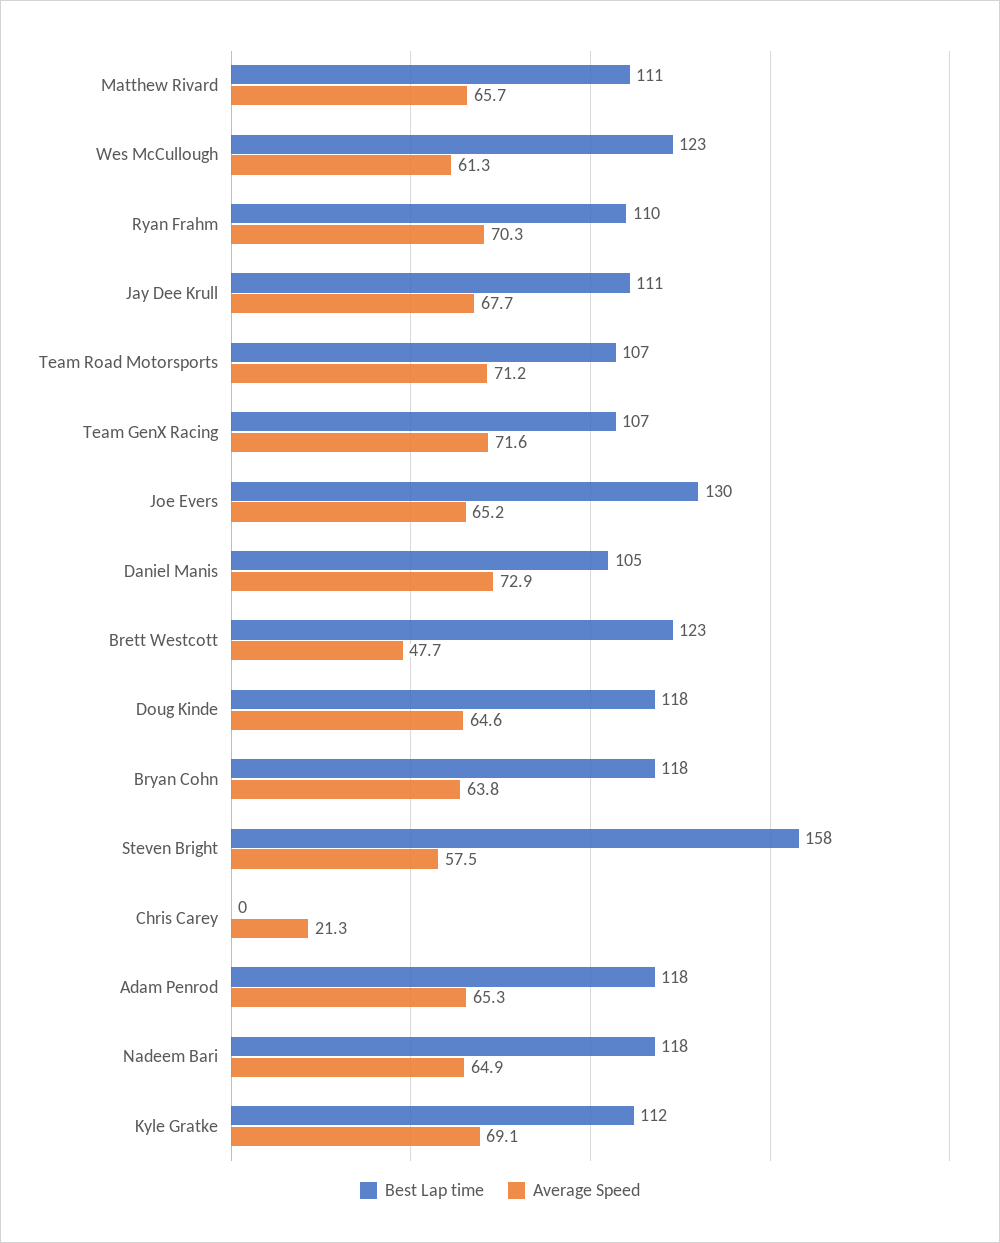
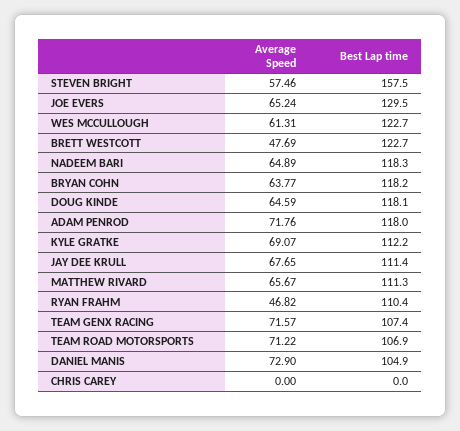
  {
    "Best Lap time": {
      "Matthew Rivard": 111.3,
      "Wes McCullough": 122.7,
      "Ryan Frahm": 110.4,
      "Jay Dee Krull": 111.4,
      "Team Road Motorsports": 106.9,
      "Team GenX Racing": 107.4,
      "Joe Evers": 129.5,
      "Daniel Manis": 104.9,
      "Brett Westcott": 122.7,
      "Doug Kinde": 118.1,
      "Bryan Cohn": 118.2,
      "Steven Bright": 157.5,
      "Chris Carey": 0,
      "Adam Penrod": 118,
      "Nadeem Bari": 118.3,
      "Kyle Gratke": 112.2
    },
    "Average Speed": {
      "Matthew Rivard": 65.67,
      "Wes McCullough": 61.31,
-     "Ryan Frahm": 70.3,
+     "Ryan Frahm": 46.82,
      "Jay Dee Krull": 67.65,
      "Team Road Motorsports": 71.22,
      "Team GenX Racing": 71.57,
      "Joe Evers": 65.24,
      "Daniel Manis": 72.9,
      "Brett Westcott": 47.69,
      "Doug Kinde": 64.59,
      "Bryan Cohn": 63.77,
      "Steven Bright": 57.46,
-     "Chris Carey": 21.3,
+     "Chris Carey": 0,
-     "Adam Penrod": 65.3,
+     "Adam Penrod": 71.76,
      "Nadeem Bari": 64.89,
      "Kyle Gratke": 69.07
    }
  }

